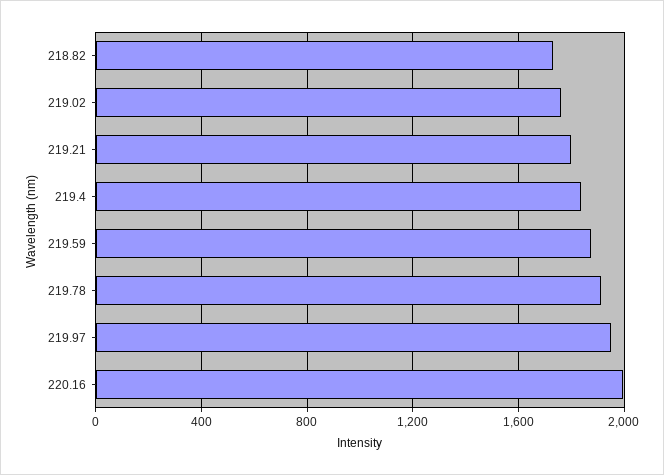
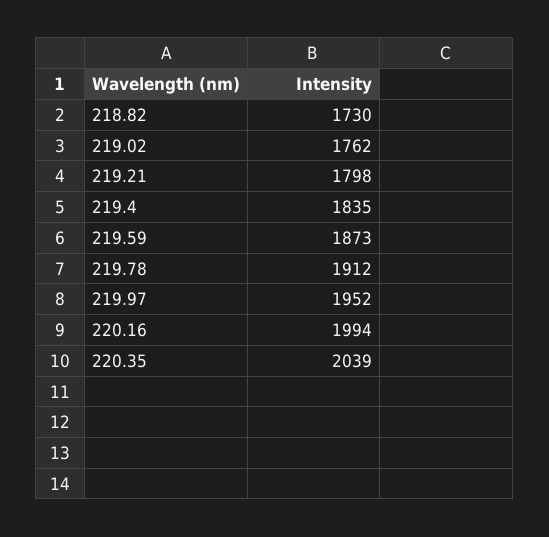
  {
    "218.82": 1730,
    "219.02": 1762,
    "219.21": 1798,
    "219.4": 1835,
    "219.59": 1873,
    "219.78": 1912,
    "219.97": 1952,
-   "220.16": 1994
+   "220.16": 1994,
+   "220.35": 2039
  }

